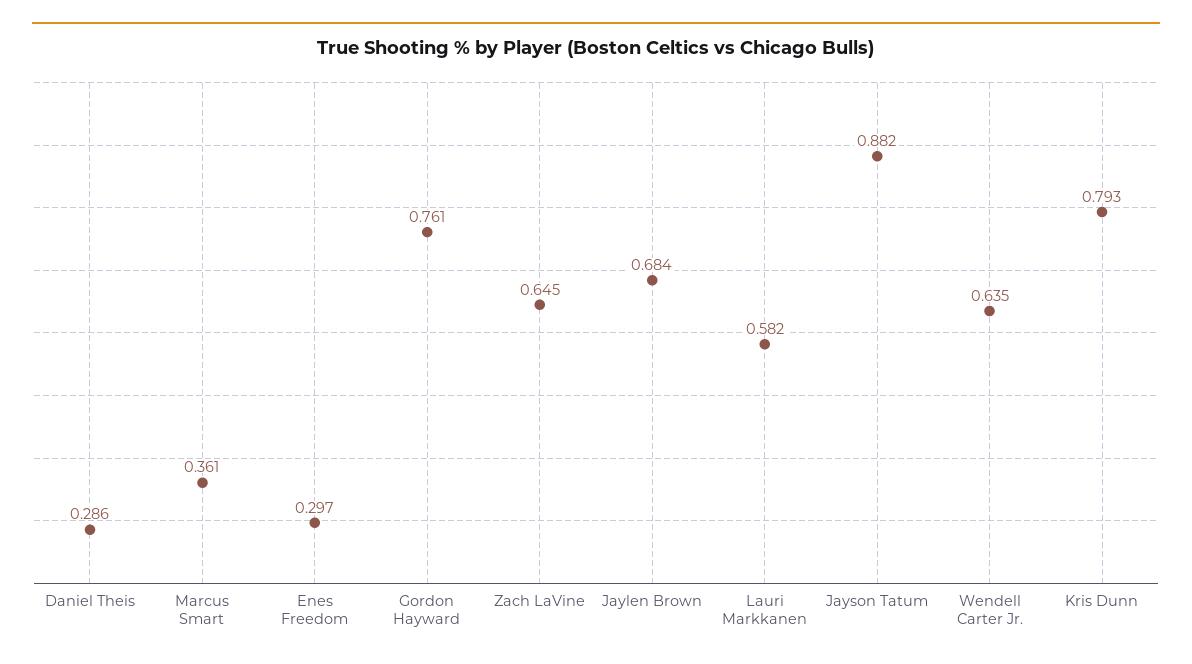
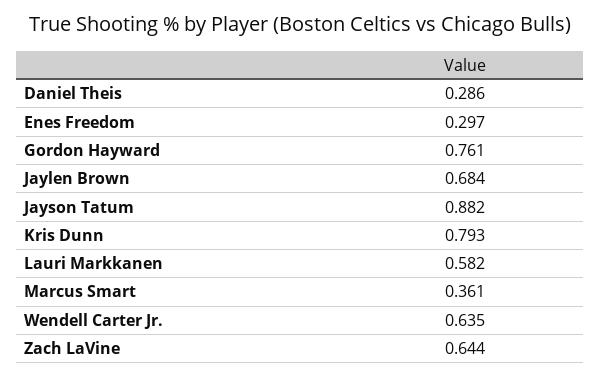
  {
    "Daniel Theis": 0.286,
    "Marcus Smart": 0.361,
    "Enes Freedom": 0.297,
    "Gordon Hayward": 0.761,
-   "Zach LaVine": 0.645,
+   "Zach LaVine": 0.644,
    "Jaylen Brown": 0.684,
    "Lauri Markkanen": 0.582,
    "Jayson Tatum": 0.882,
    "Wendell Carter Jr.": 0.635,
    "Kris Dunn": 0.793
  }

